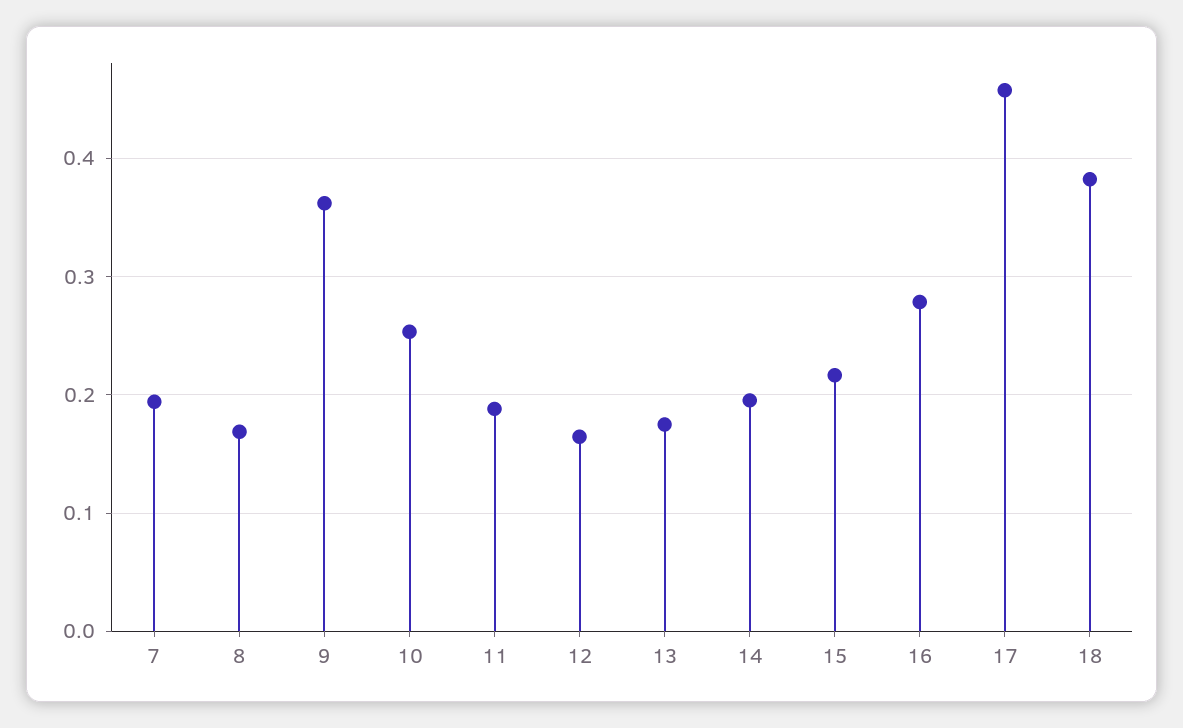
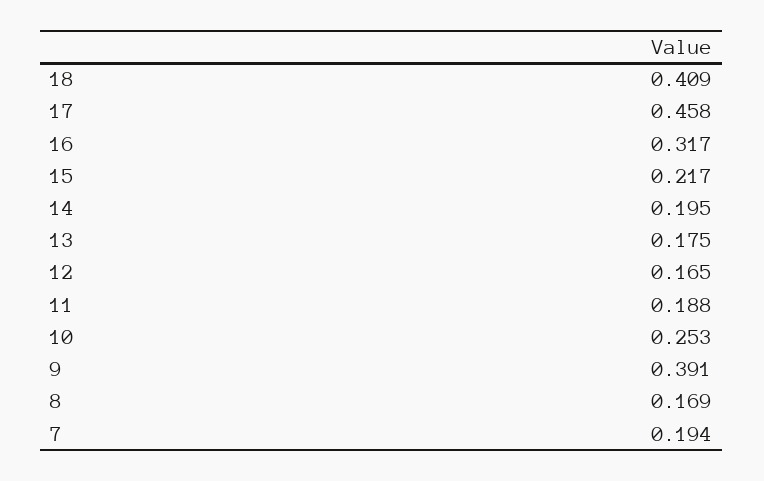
  {
    "7": 0.194,
    "8": 0.169,
-   "9": 0.36,
+   "9": 0.391,
    "10": 0.253,
    "11": 0.188,
    "12": 0.165,
    "13": 0.175,
    "14": 0.195,
    "15": 0.217,
-   "16": 0.28,
+   "16": 0.317,
    "17": 0.458,
-   "18": 0.38
+   "18": 0.409
  }

